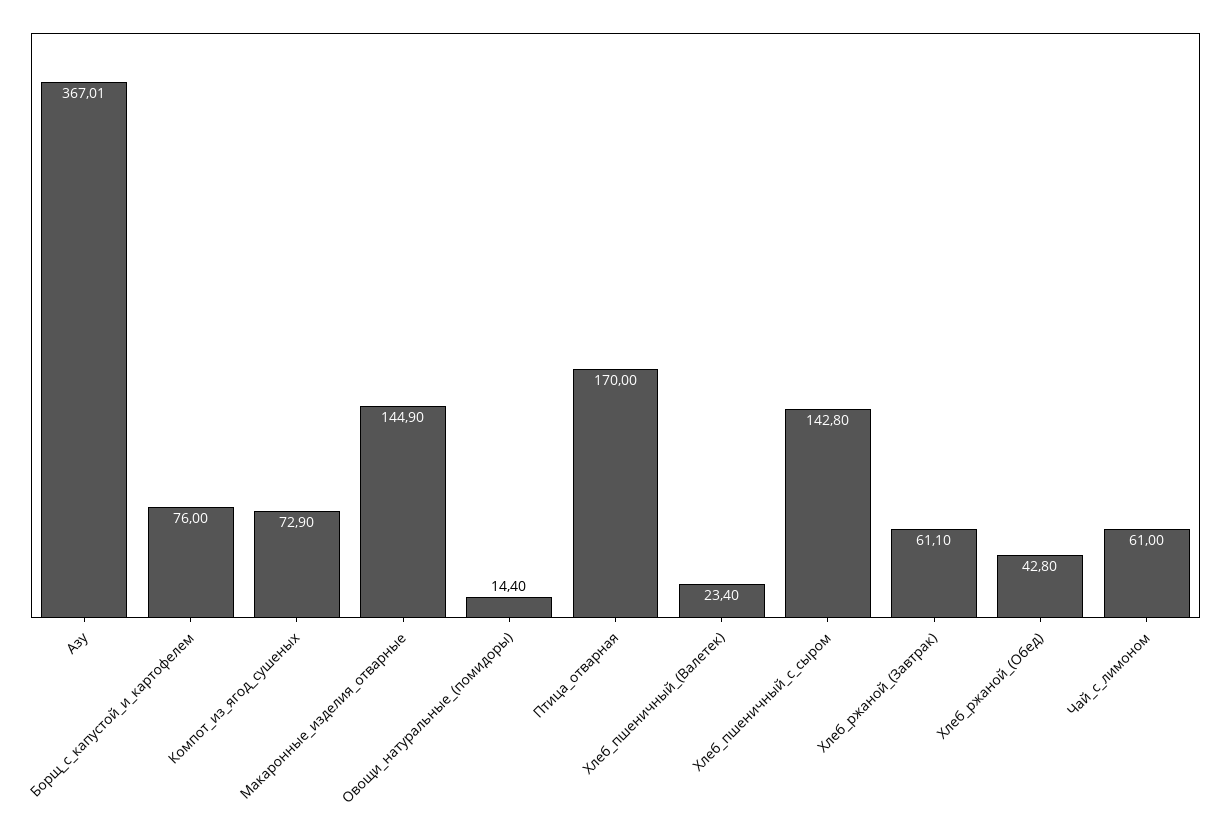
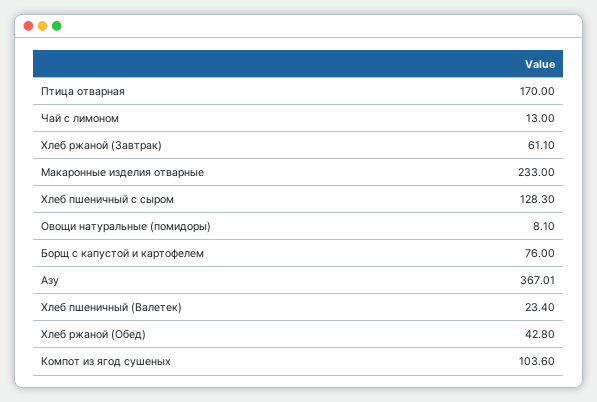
  {
    "Азу": 367.01,
    "Борщ_с_капустой_и_картофелем": 76,
-   "Компот_из_ягод_сушеных": 72.9,
+   "Компот_из_ягод_сушеных": 103.6,
-   "Макаронные_изделия_отварные": 144.9,
+   "Макаронные_изделия_отварные": 233,
-   "Овощи_натуральные_(помидоры)": 14.4,
+   "Овощи_натуральные_(помидоры)": 8.1,
    "Птица_отварная": 170,
    "Хлеб_пшеничный_(Валетек)": 23.4,
-   "Хлеб_пшеничный_с_сыром": 142.8,
+   "Хлеб_пшеничный_с_сыром": 128.3,
    "Хлеб_ржаной_(Завтрак)": 61.1,
    "Хлеб_ржаной_(Обед)": 42.8,
-   "Чай_с_лимоном": 61
+   "Чай_с_лимоном": 13
  }

